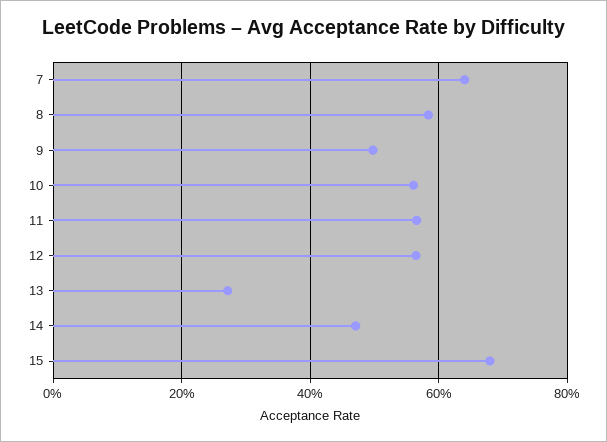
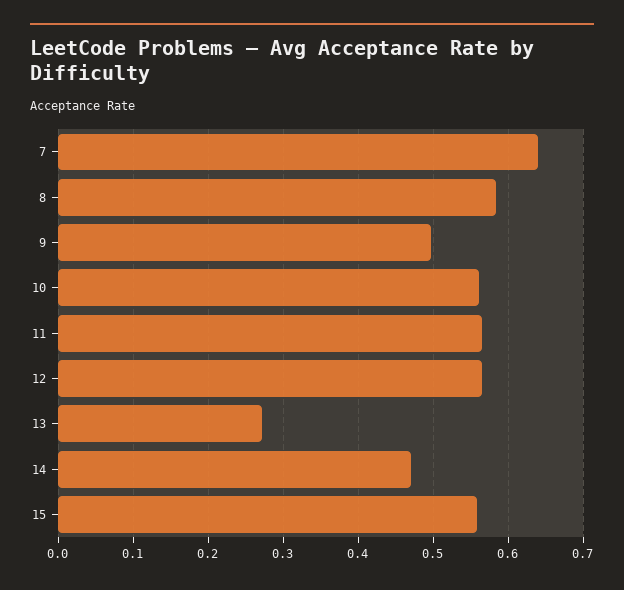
  {
    "7": 0.64,
    "8": 0.58,
    "9": 0.5,
    "10": 0.56,
    "11": 0.57,
    "12": 0.56,
    "13": 0.27,
    "14": 0.47,
-   "15": 0.68
+   "15": 0.56
  }

